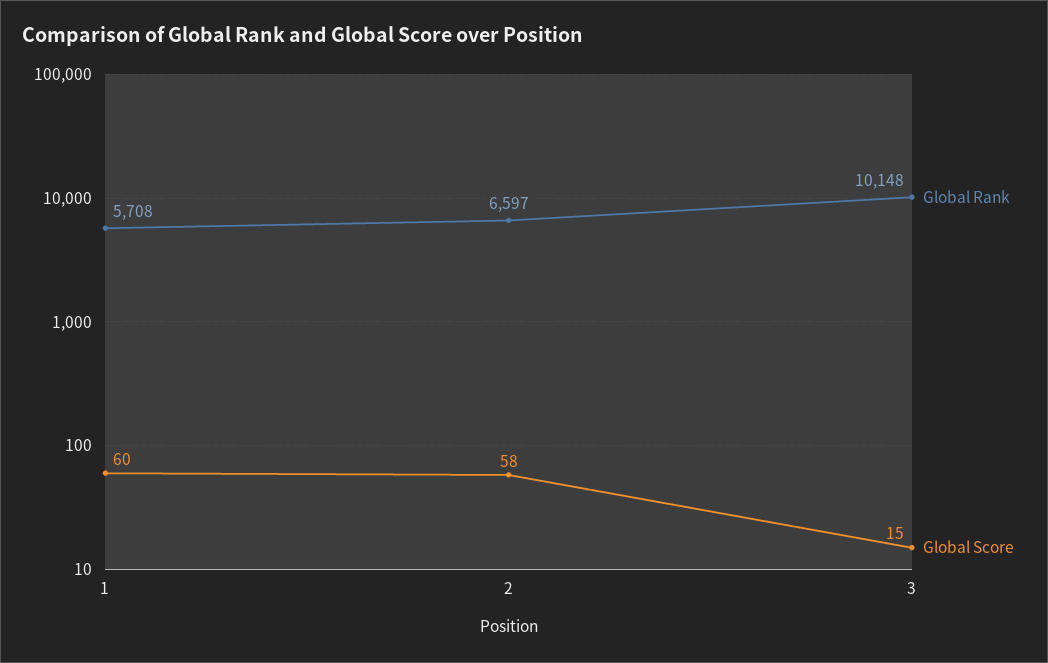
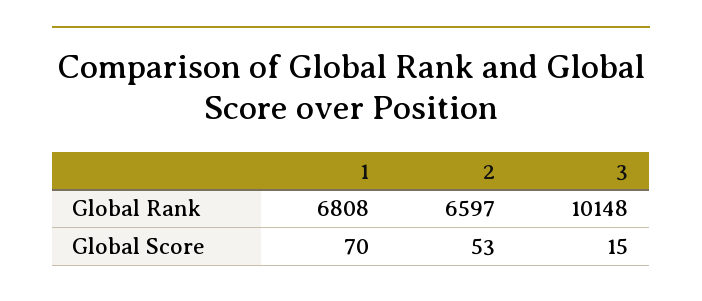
  {
    "Global Rank": {
-     "1": 5708,
+     "1": 6808,
      "2": 6597,
      "3": 10148
    },
    "Global Score": {
-     "1": 60,
+     "1": 70,
-     "2": 58,
+     "2": 53,
      "3": 15
    }
  }

